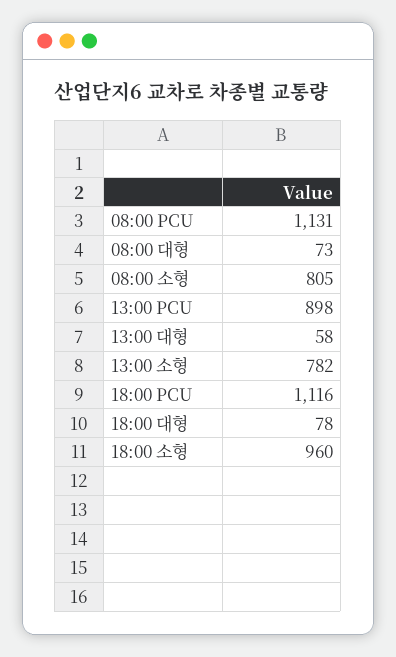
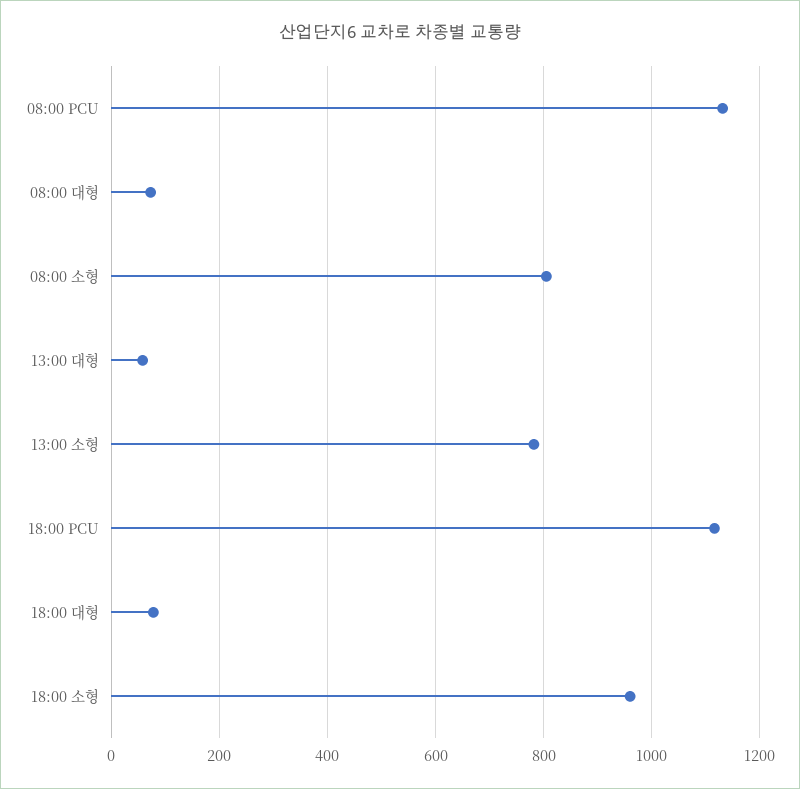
  {
    "08:00 PCU": 1131,
    "08:00 대형": 73,
    "08:00 소형": 805,
-   "13:00 PCU": 898,
    "13:00 대형": 58,
    "13:00 소형": 782,
    "18:00 PCU": 1116,
    "18:00 대형": 78,
    "18:00 소형": 960
  }

